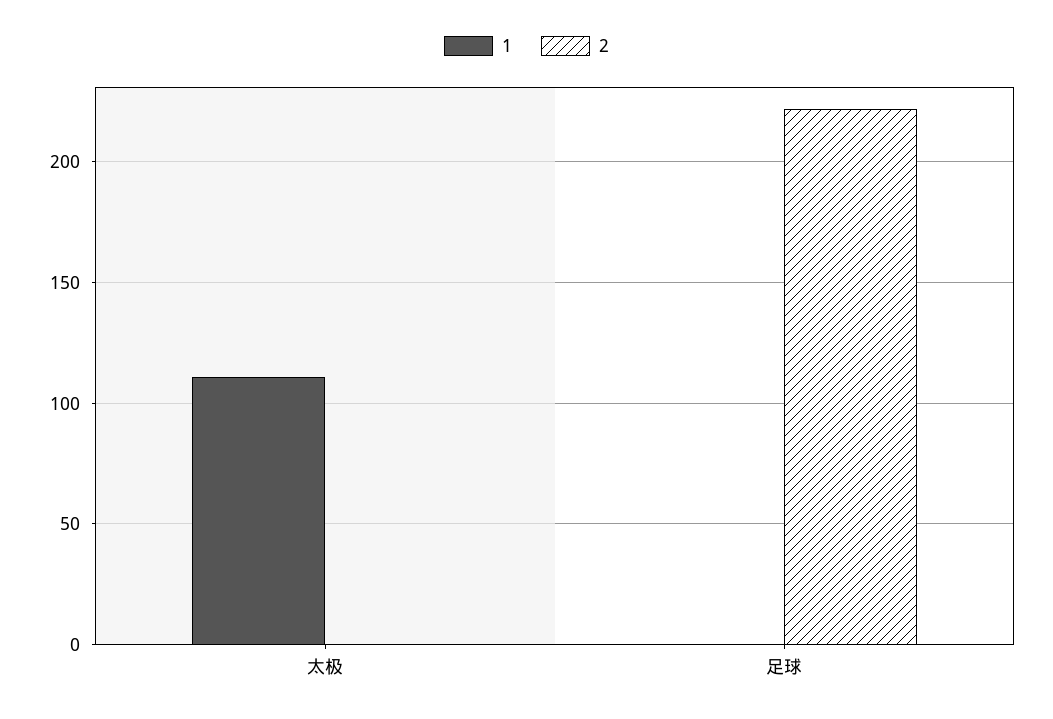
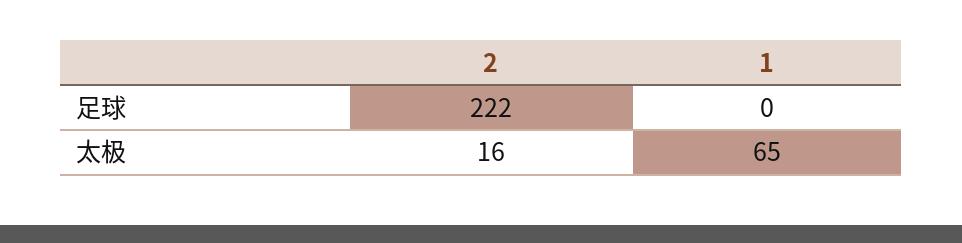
  {
    "1": {
-     "太极": 110,
+     "太极": 65,
      "足球": 0
    },
    "2": {
-     "太极": 0,
+     "太极": 16,
      "足球": 222
    }
  }

